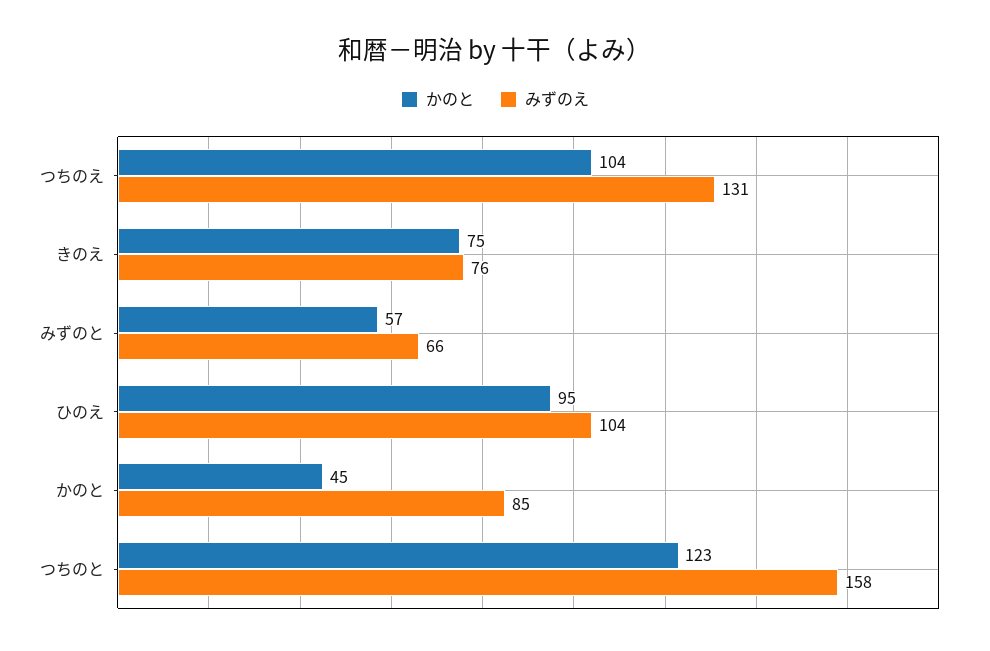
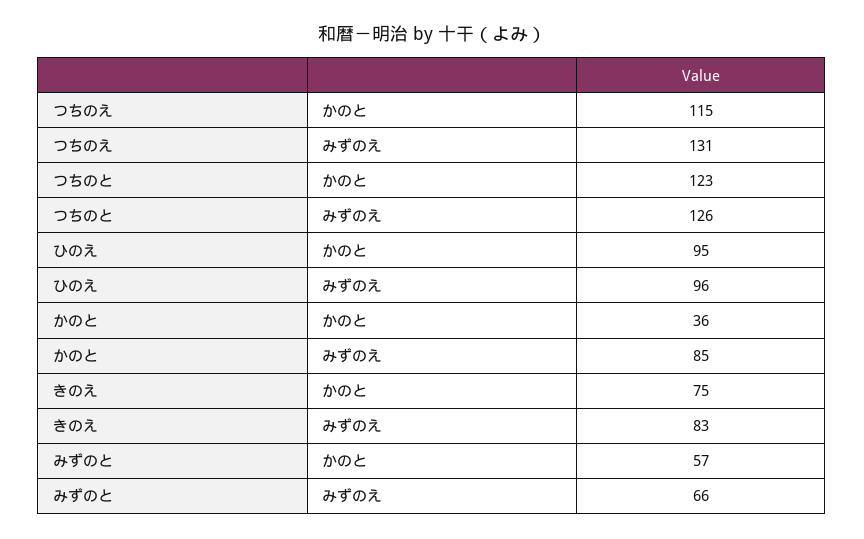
  {
    "かのと": {
-     "つちのえ": 104,
+     "つちのえ": 115,
      "きのえ": 75,
      "みずのと": 57,
      "ひのえ": 95,
-     "かのと": 45,
+     "かのと": 36,
      "つちのと": 123
    },
    "みずのえ": {
      "つちのえ": 131,
-     "きのえ": 76,
+     "きのえ": 83,
      "みずのと": 66,
-     "ひのえ": 104,
+     "ひのえ": 96,
      "かのと": 85,
-     "つちのと": 158
+     "つちのと": 126
    }
  }

